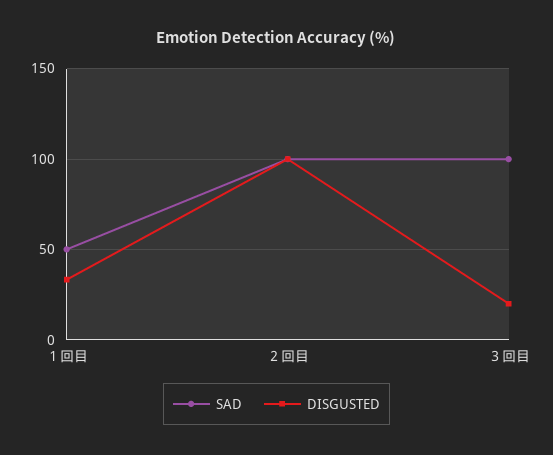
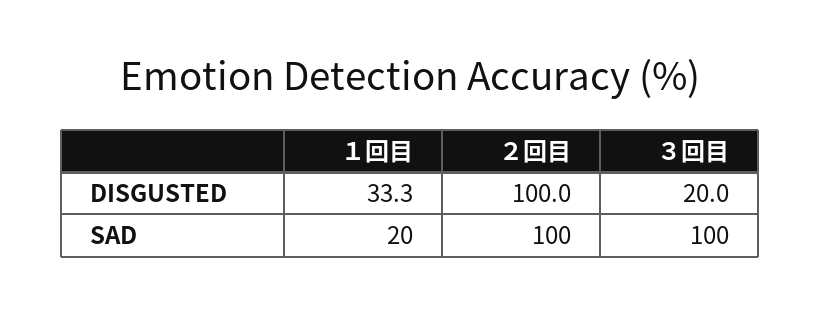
  {
    "SAD": {
-     "１回目": 50,
+     "１回目": 20,
      "２回目": 100,
      "３回目": 100
    },
    "DISGUSTED": {
      "１回目": 33.3,
      "２回目": 100,
      "３回目": 20
    }
  }

